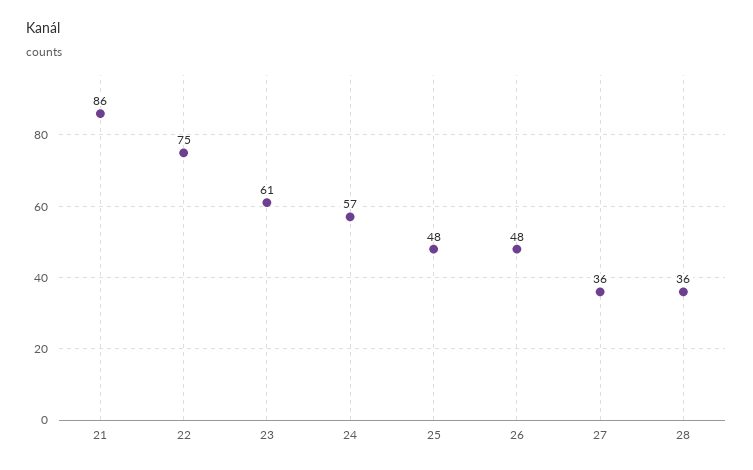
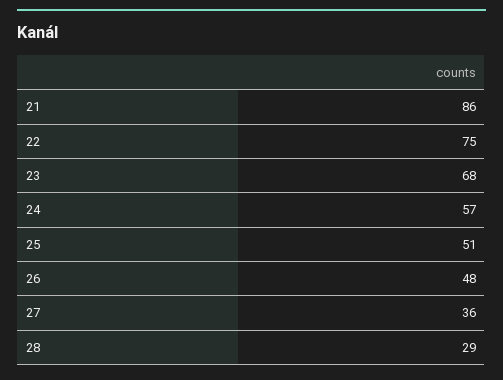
  {
    "21": 86,
    "22": 75,
-   "23": 61,
+   "23": 68,
    "24": 57,
-   "25": 48,
+   "25": 51,
    "26": 48,
    "27": 36,
-   "28": 36
+   "28": 29
  }

